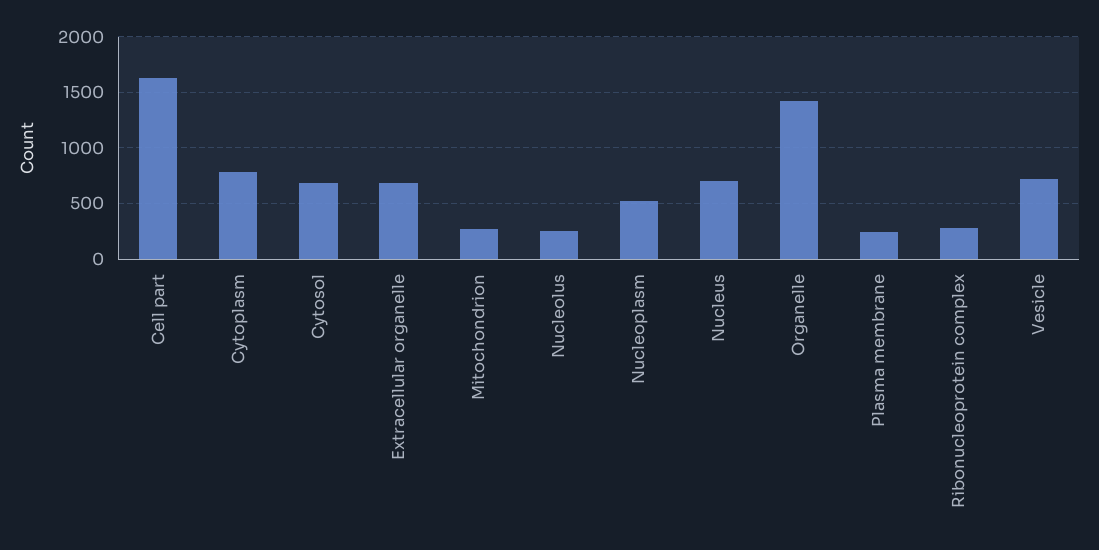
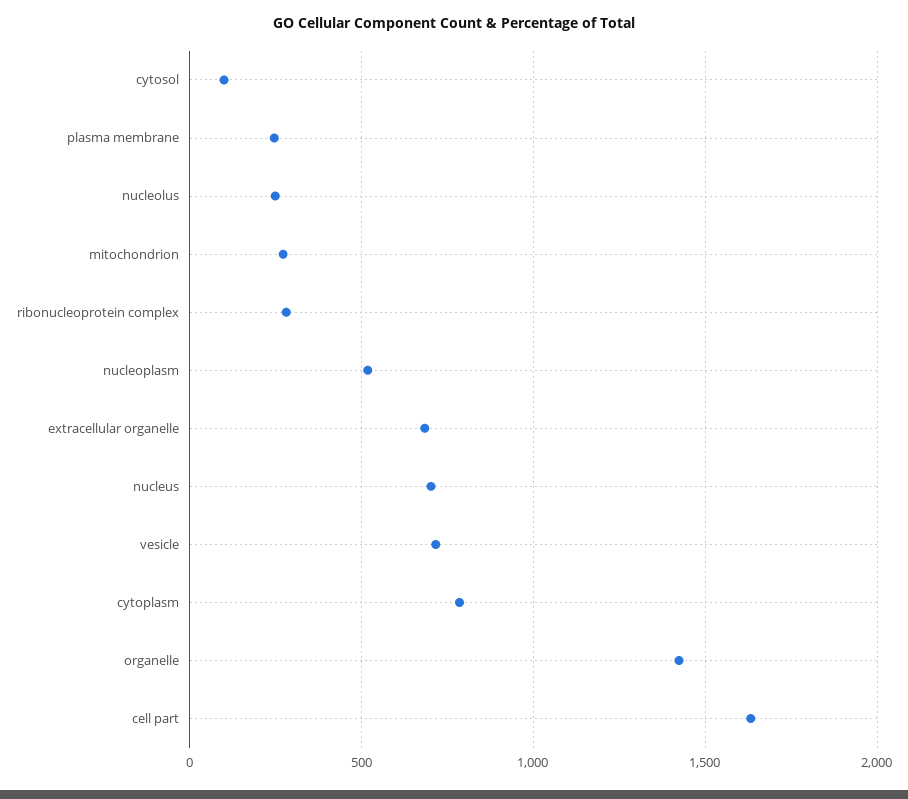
  {
    "Cell part": 1650,
    "Cytoplasm": 800,
-   "Cytosol": 700,
+   "Cytosol": 100,
    "Extracellular organelle": 700,
    "Mitochondrion": 250,
    "Nucleolus": 250,
    "Nucleoplasm": 500,
    "Nucleus": 700,
    "Organelle": 1400,
    "Plasma membrane": 250,
    "Ribonucleoprotein complex": 300,
    "Vesicle": 700
  }

